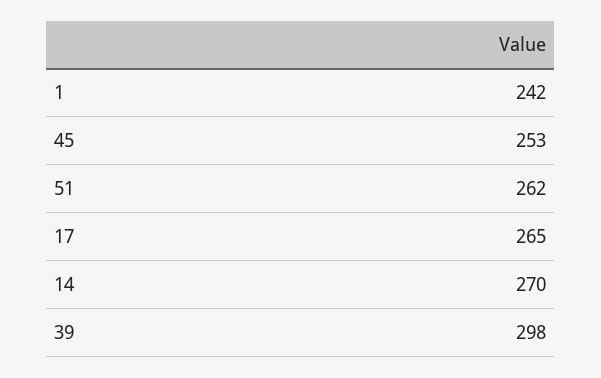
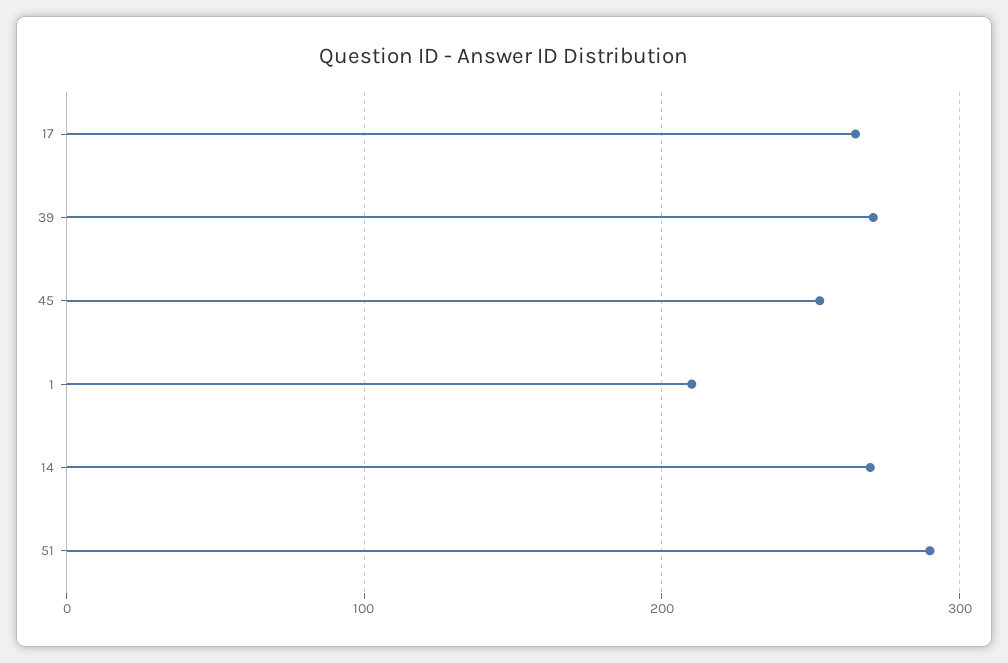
  {
-   "1": 242,
+   "1": 210,
    "45": 253,
-   "51": 262,
+   "51": 290,
    "17": 265,
    "14": 270,
-   "39": 298
+   "39": 270
  }

